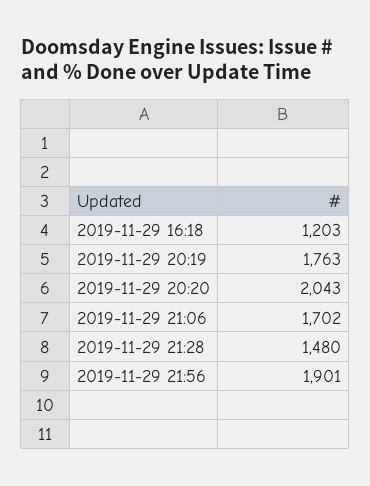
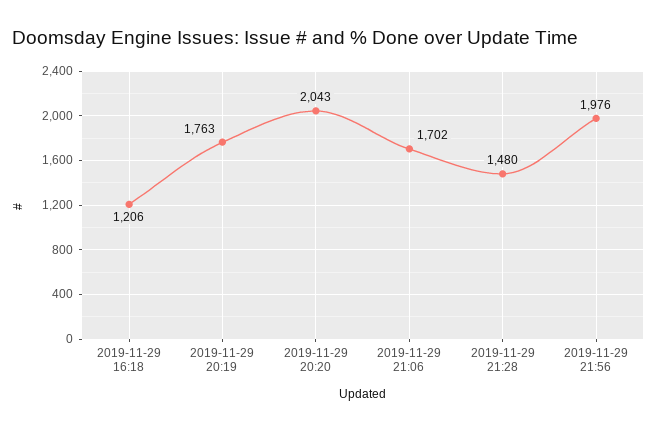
  {
-   "2019-11-29 16:18": 1203,
+   "2019-11-29 16:18": 1206,
    "2019-11-29 20:19": 1763,
    "2019-11-29 20:20": 2043,
    "2019-11-29 21:06": 1702,
    "2019-11-29 21:28": 1480,
-   "2019-11-29 21:56": 1901
+   "2019-11-29 21:56": 1976
  }

